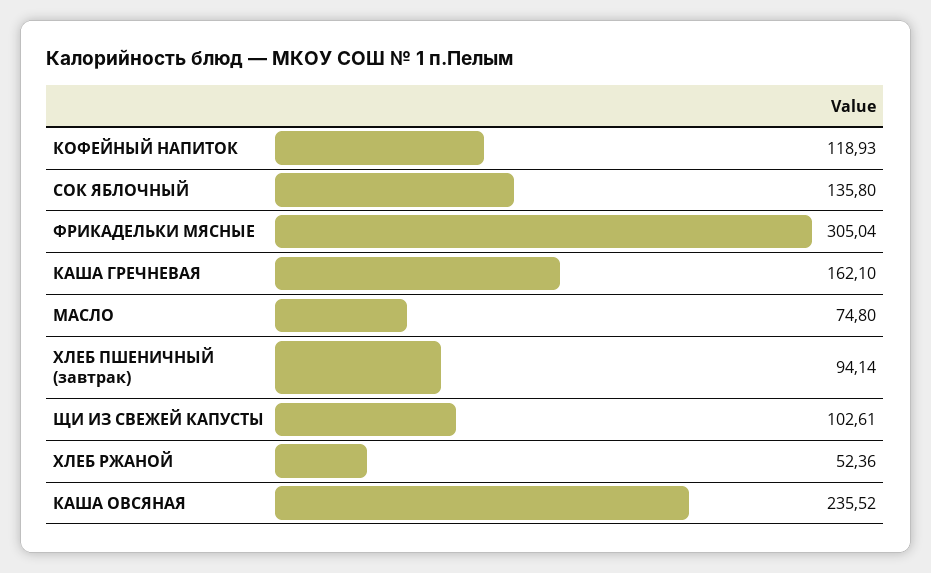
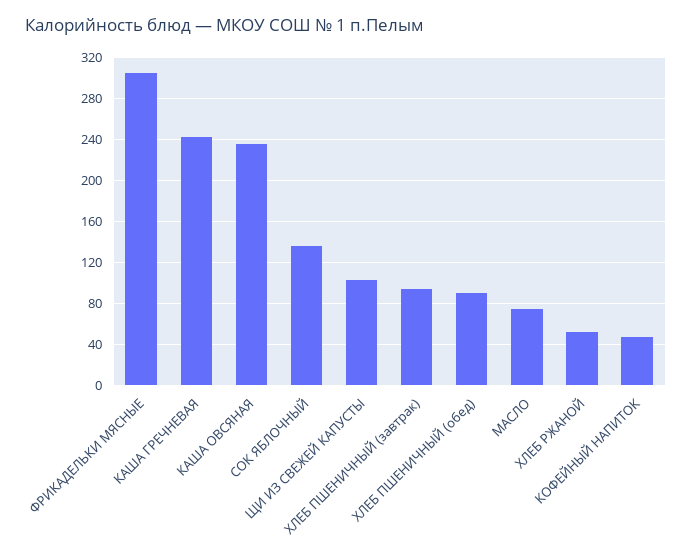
  {
-   "КОФЕЙНЫЙ НАПИТОК": 118.93,
+   "КОФЕЙНЫЙ НАПИТОК": 50,
    "СОК ЯБЛОЧНЫЙ": 135.8,
    "ФРИКАДЕЛЬКИ МЯСНЫЕ": 305.04,
-   "КАША ГРЕЧНЕВАЯ": 162.1,
+   "КАША ГРЕЧНЕВАЯ": 240,
    "МАСЛО": 74.8,
    "ХЛЕБ ПШЕНИЧНЫЙ (завтрак)": 94.14,
    "ЩИ ИЗ СВЕЖЕЙ КАПУСТЫ": 102.61,
    "ХЛЕБ РЖАНОЙ": 52.36,
-   "КАША ОВСЯНАЯ": 235.52
+   "КАША ОВСЯНАЯ": 235.52,
+   "ХЛЕБ ПШЕНИЧНЫЙ (обед)": 90
  }

